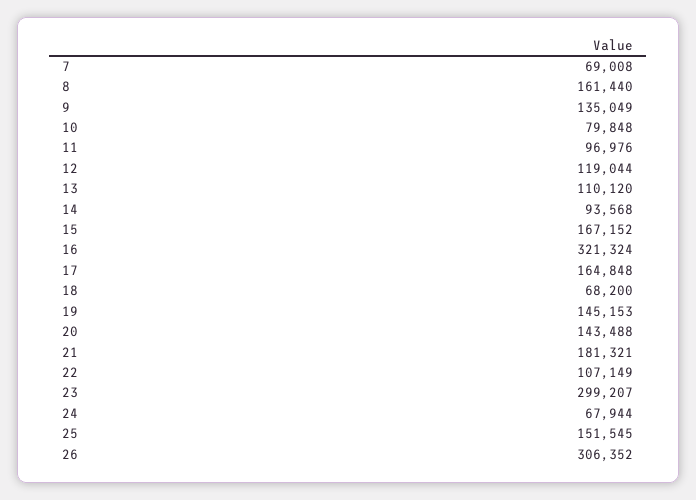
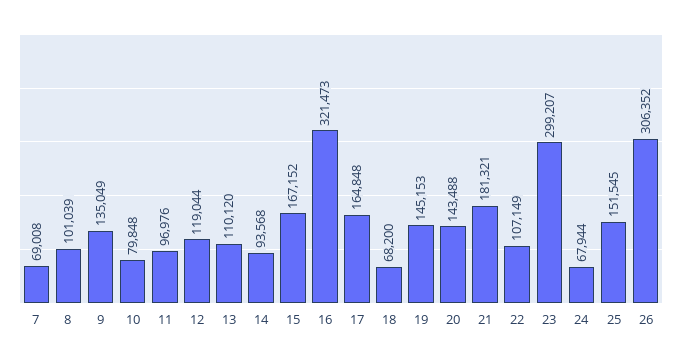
  {
    "7": 69008,
-   "8": 161440,
+   "8": 101039,
    "9": 135049,
    "10": 79848,
    "11": 96976,
    "12": 119044,
    "13": 110120,
    "14": 93568,
    "15": 167152,
-   "16": 321324,
+   "16": 321473,
    "17": 164848,
    "18": 68200,
    "19": 145153,
    "20": 143488,
    "21": 181321,
    "22": 107149,
    "23": 299207,
    "24": 67944,
    "25": 151545,
    "26": 306352
  }

